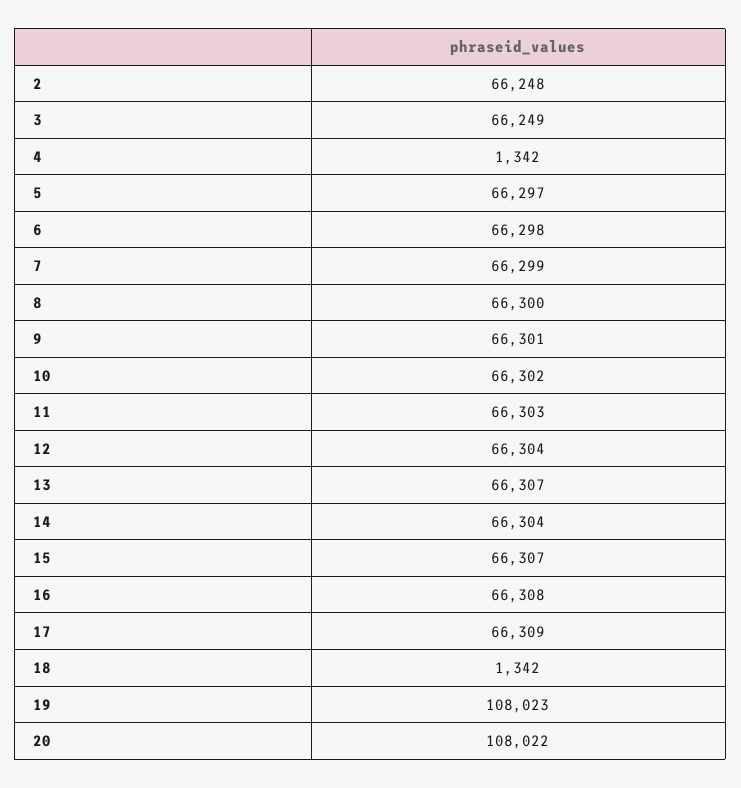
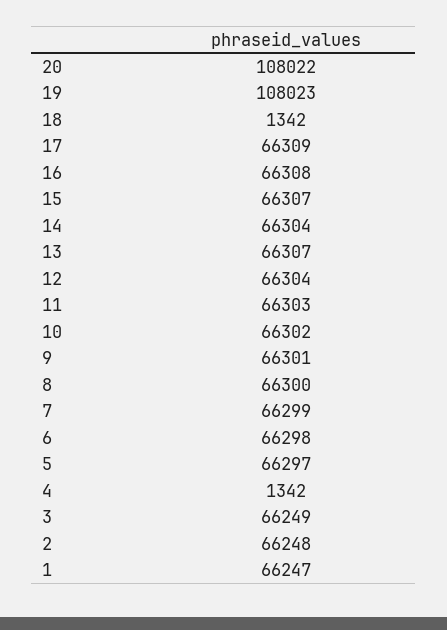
  {
    "2": 66248,
    "3": 66249,
    "4": 1342,
    "5": 66297,
    "6": 66298,
    "7": 66299,
    "8": 66300,
    "9": 66301,
    "10": 66302,
    "11": 66303,
    "12": 66304,
    "13": 66307,
    "14": 66304,
    "15": 66307,
    "16": 66308,
    "17": 66309,
    "18": 1342,
    "19": 108023,
-   "20": 108022
+   "20": 108022,
+   "1": 66247
  }

